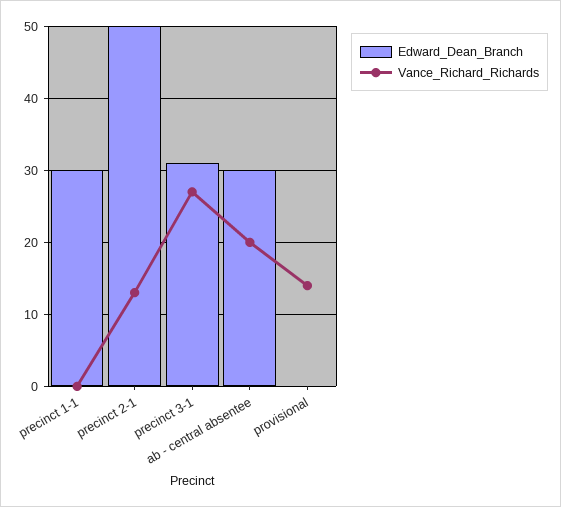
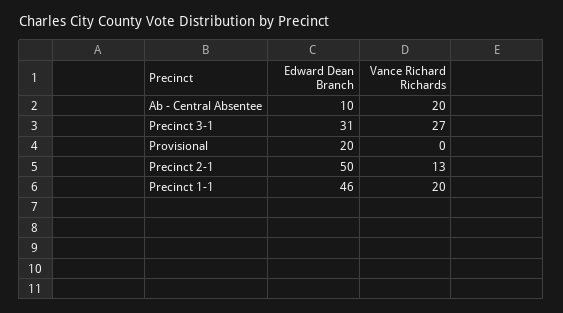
  {
    "Edward_Dean_Branch": {
-     "precinct 1-1": 30,
+     "precinct 1-1": 46,
      "precinct 2-1": 50,
      "precinct 3-1": 31,
-     "ab - central absentee": 30,
+     "ab - central absentee": 10,
-     "provisional": 0
+     "provisional": 20
    },
    "Vance_Richard_Richards": {
-     "precinct 1-1": 0,
+     "precinct 1-1": 20,
      "precinct 2-1": 13,
      "precinct 3-1": 27,
      "ab - central absentee": 20,
-     "provisional": 14
+     "provisional": 0
    }
  }

